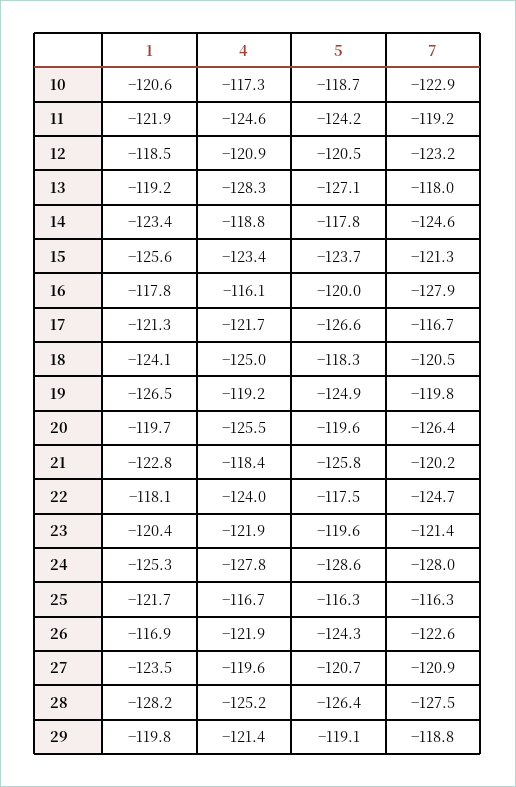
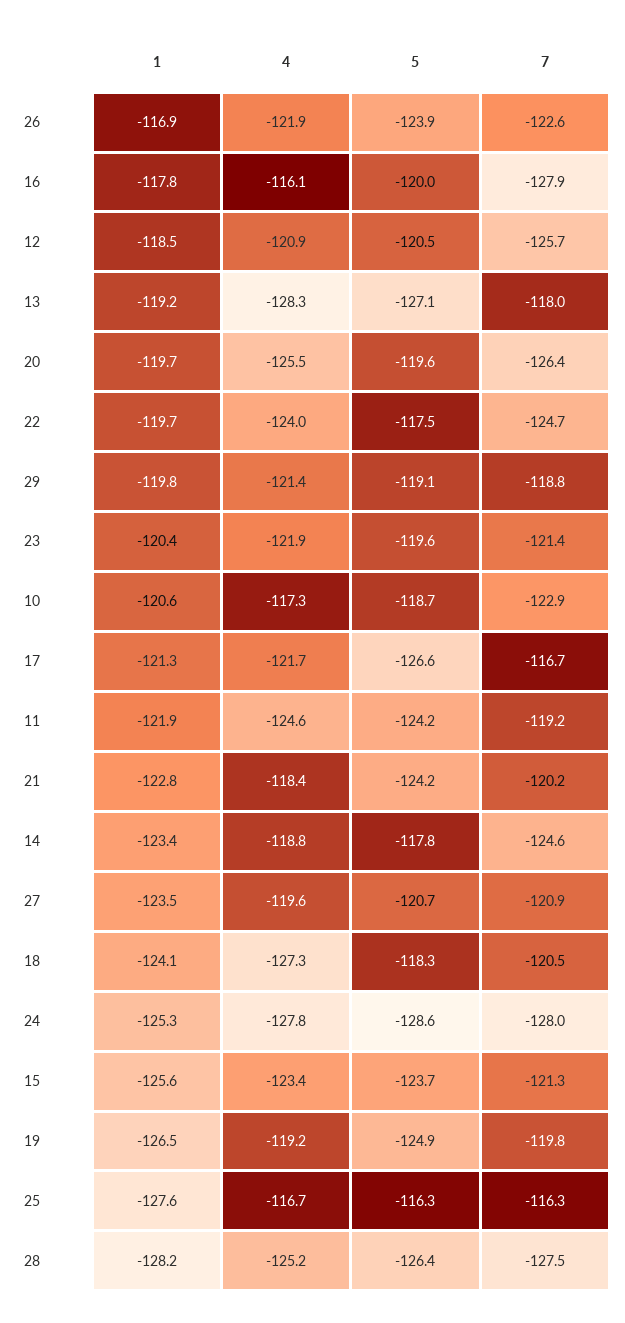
  {
    "1": {
      "10": -120.6,
      "11": -121.9,
      "12": -118.5,
      "13": -119.2,
      "14": -123.4,
      "15": -125.6,
      "16": -117.8,
      "17": -121.3,
      "18": -124.1,
      "19": -126.5,
      "20": -119.7,
      "21": -122.8,
-     "22": -118.1,
+     "22": -119.7,
      "23": -120.4,
      "24": -125.3,
-     "25": -121.7,
+     "25": -127.6,
      "26": -116.9,
      "27": -123.5,
      "28": -128.2,
      "29": -119.8
    },
    "4": {
      "10": -117.3,
      "11": -124.6,
      "12": -120.9,
      "13": -128.3,
      "14": -118.8,
      "15": -123.4,
      "16": -116.1,
      "17": -121.7,
-     "18": -125,
+     "18": -127.3,
      "19": -119.2,
      "20": -125.5,
      "21": -118.4,
      "22": -124,
      "23": -121.9,
      "24": -127.8,
      "25": -116.7,
      "26": -121.9,
      "27": -119.6,
      "28": -125.2,
      "29": -121.4
    },
    "5": {
      "10": -118.7,
      "11": -124.2,
      "12": -120.5,
      "13": -127.1,
      "14": -117.8,
      "15": -123.7,
      "16": -120,
      "17": -126.6,
      "18": -118.3,
      "19": -124.9,
      "20": -119.6,
-     "21": -125.8,
+     "21": -124.2,
      "22": -117.5,
      "23": -119.6,
      "24": -128.6,
      "25": -116.3,
-     "26": -124.3,
+     "26": -123.9,
      "27": -120.7,
      "28": -126.4,
      "29": -119.1
    },
    "7": {
      "10": -122.9,
      "11": -119.2,
-     "12": -123.2,
+     "12": -125.7,
      "13": -118,
      "14": -124.6,
      "15": -121.3,
      "16": -127.9,
      "17": -116.7,
      "18": -120.5,
      "19": -119.8,
      "20": -126.4,
      "21": -120.2,
      "22": -124.7,
      "23": -121.4,
      "24": -128,
      "25": -116.3,
      "26": -122.6,
      "27": -120.9,
      "28": -127.5,
      "29": -118.8
    }
  }

